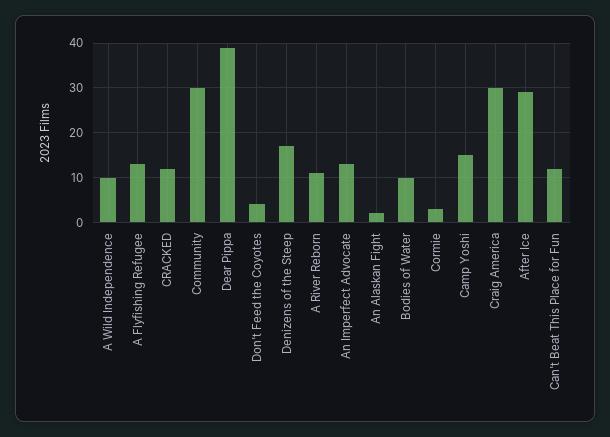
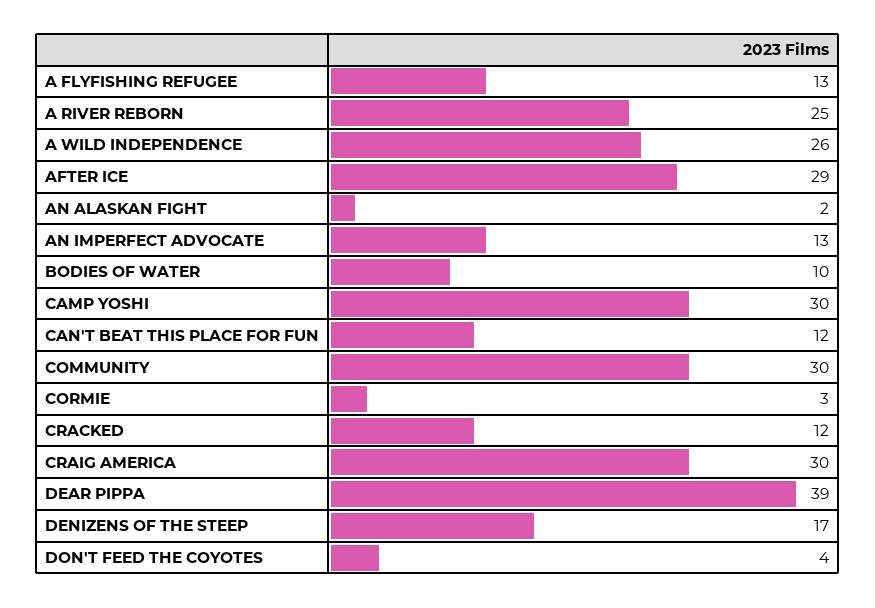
  {
-   "A Wild Independence": 10,
+   "A Wild Independence": 26,
    "A Flyfishing Refugee": 13,
    "CRACKED": 12,
    "Community": 30,
    "Dear Pippa": 39,
    "Don't Feed the Coyotes": 4,
    "Denizens of the Steep": 17,
-   "A River Reborn": 10,
+   "A River Reborn": 25,
    "An Imperfect Advocate": 13,
    "An Alaskan Fight": 2,
    "Bodies of Water": 10,
    "Cormie": 3,
-   "Camp Yoshi": 15,
+   "Camp Yoshi": 30,
    "Craig America": 30,
    "After Ice": 29,
    "Can't Beat This Place for Fun": 12
  }

